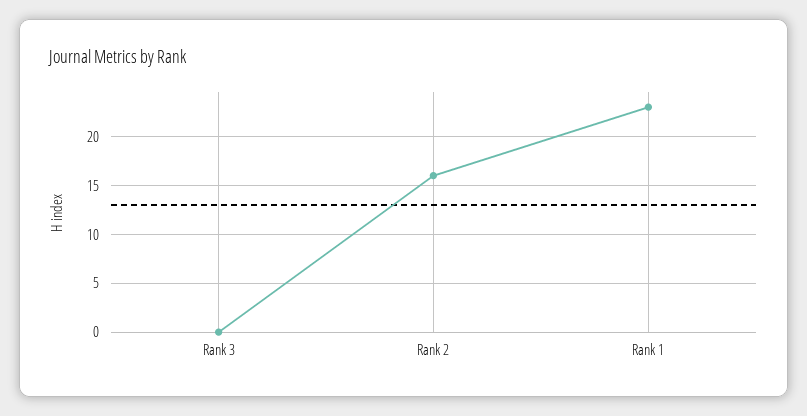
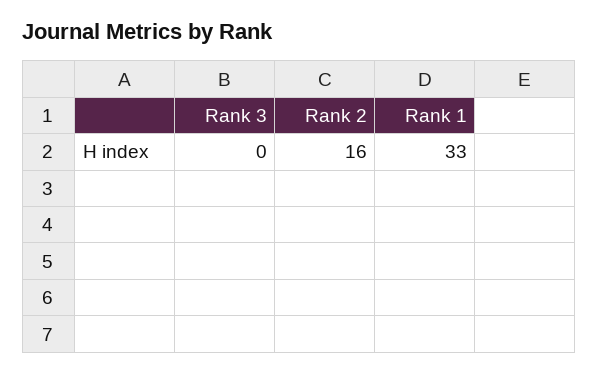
  {
    "Rank 3": 0,
    "Rank 2": 16,
-   "Rank 1": 23
+   "Rank 1": 33
  }

